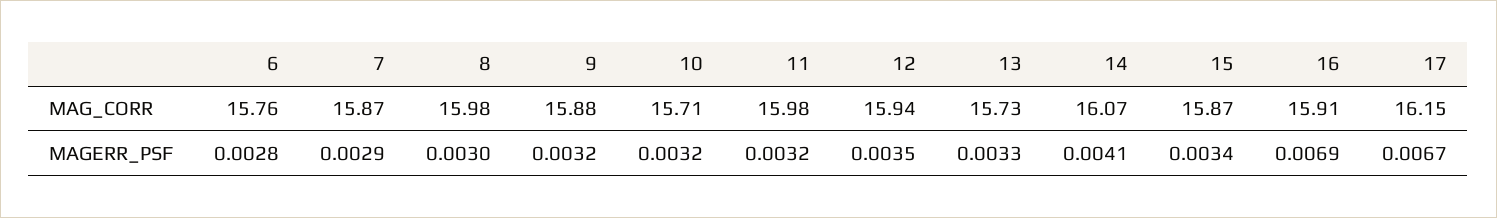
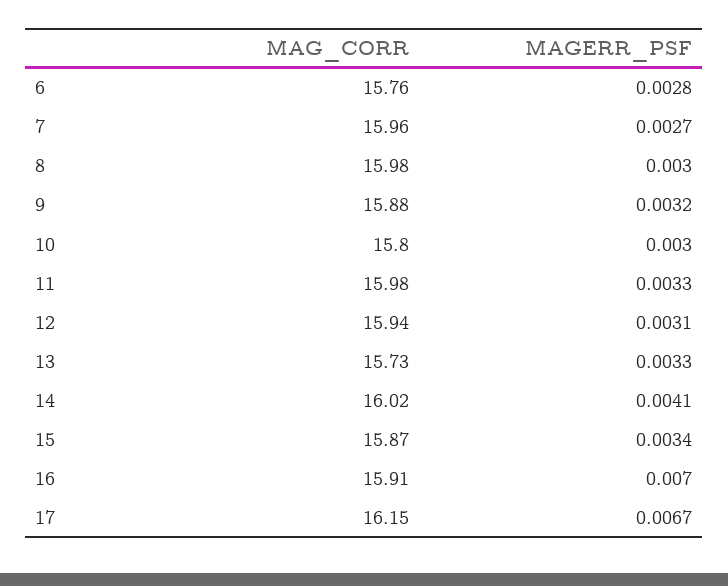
  {
    "6": {
      "MAG_CORR": 15.76,
      "MAGERR_PSF": 0.0028
    },
    "7": {
-     "MAG_CORR": 15.87,
+     "MAG_CORR": 15.96,
-     "MAGERR_PSF": 0.0029
+     "MAGERR_PSF": 0.0027
    },
    "8": {
      "MAG_CORR": 15.98,
      "MAGERR_PSF": 0.003
    },
    "9": {
      "MAG_CORR": 15.88,
      "MAGERR_PSF": 0.0032
    },
    "10": {
-     "MAG_CORR": 15.71,
+     "MAG_CORR": 15.8,
-     "MAGERR_PSF": 0.0032
+     "MAGERR_PSF": 0.003
    },
    "11": {
      "MAG_CORR": 15.98,
-     "MAGERR_PSF": 0.0032
+     "MAGERR_PSF": 0.0033
    },
    "12": {
      "MAG_CORR": 15.94,
-     "MAGERR_PSF": 0.0035
+     "MAGERR_PSF": 0.0031
    },
    "13": {
      "MAG_CORR": 15.73,
      "MAGERR_PSF": 0.0033
    },
    "14": {
-     "MAG_CORR": 16.07,
+     "MAG_CORR": 16.02,
      "MAGERR_PSF": 0.0041
    },
    "15": {
      "MAG_CORR": 15.87,
      "MAGERR_PSF": 0.0034
    },
    "16": {
      "MAG_CORR": 15.91,
-     "MAGERR_PSF": 0.0069
+     "MAGERR_PSF": 0.007
    },
    "17": {
      "MAG_CORR": 16.15,
      "MAGERR_PSF": 0.0067
    }
  }

